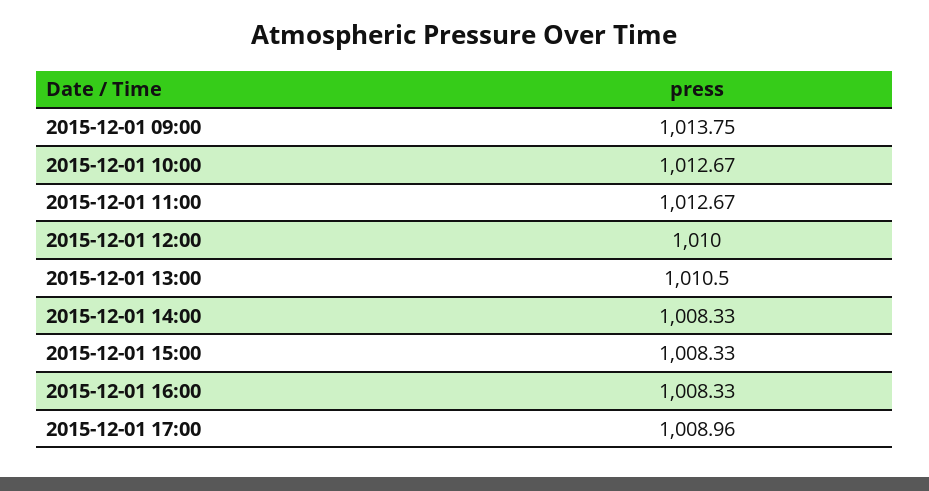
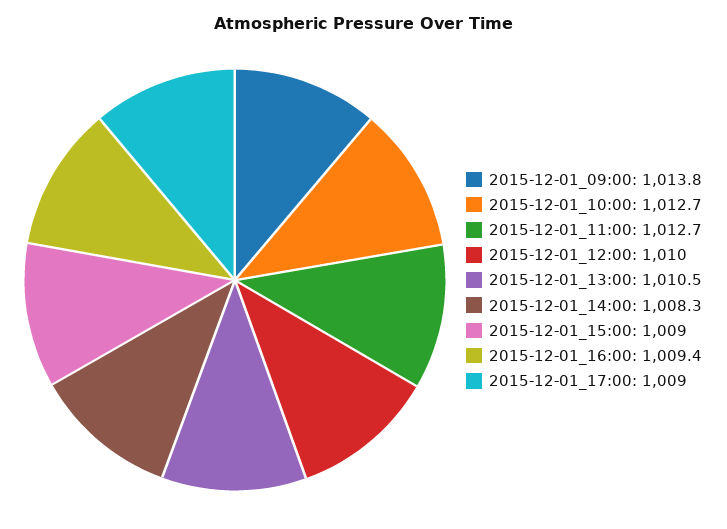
  {
    "2015-12-01 09:00": 1013.75,
    "2015-12-01 10:00": 1012.67,
    "2015-12-01 11:00": 1012.67,
    "2015-12-01 12:00": 1010,
    "2015-12-01 13:00": 1010.5,
    "2015-12-01 14:00": 1008.33,
-   "2015-12-01 15:00": 1008.33,
+   "2015-12-01 15:00": 1009,
-   "2015-12-01 16:00": 1008.33,
+   "2015-12-01 16:00": 1009.4,
    "2015-12-01 17:00": 1008.96
  }

